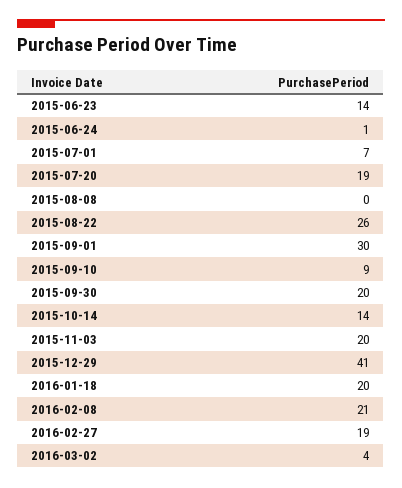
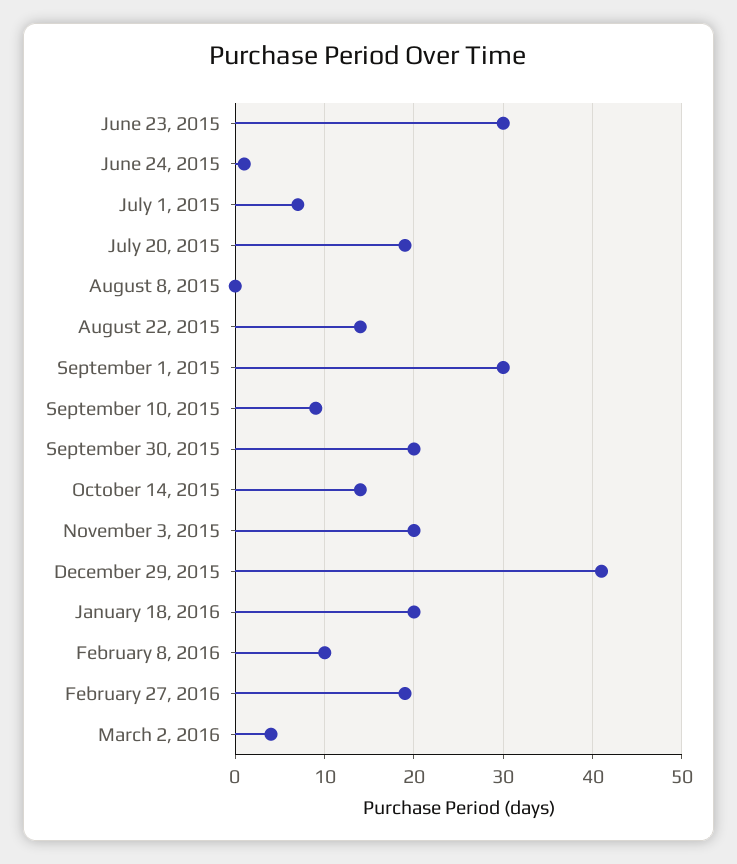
  {
-   "2015-06-23": 14,
+   "2015-06-23": 30,
    "2015-06-24": 1,
    "2015-07-01": 7,
    "2015-07-20": 19,
    "2015-08-08": 0,
-   "2015-08-22": 26,
+   "2015-08-22": 14,
    "2015-09-01": 30,
    "2015-09-10": 9,
    "2015-09-30": 20,
    "2015-10-14": 14,
    "2015-11-03": 20,
    "2015-12-29": 41,
    "2016-01-18": 20,
-   "2016-02-08": 21,
+   "2016-02-08": 10,
    "2016-02-27": 19,
    "2016-03-02": 4
  }

